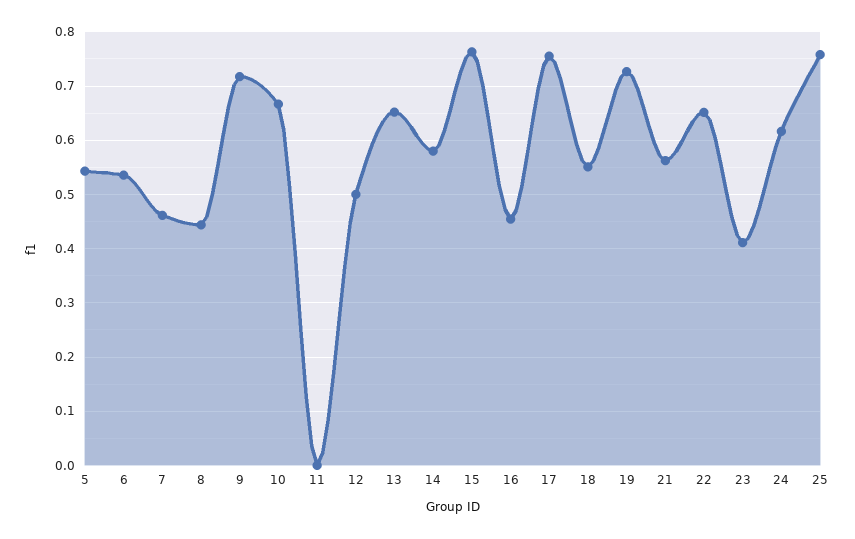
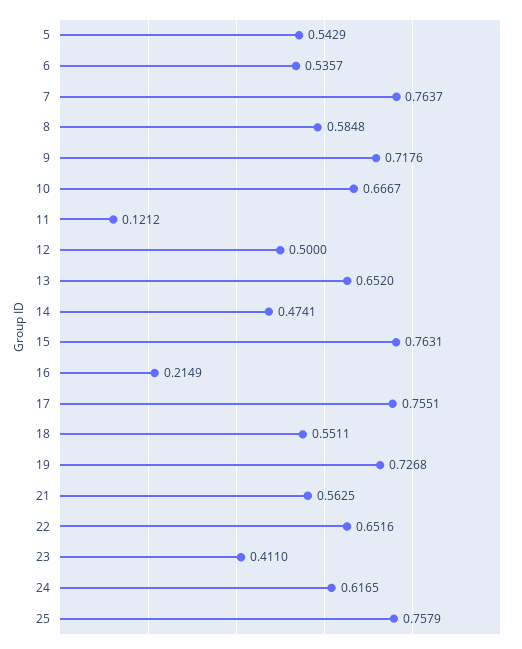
  {
    "5": 0.5429,
    "6": 0.5357,
-   "7": 0.46,
+   "7": 0.7637,
-   "8": 0.44,
+   "8": 0.5848,
    "9": 0.7176,
    "10": 0.6667,
-   "11": 0,
+   "11": 0.1212,
    "12": 0.5,
    "13": 0.652,
-   "14": 0.58,
+   "14": 0.4741,
    "15": 0.7631,
-   "16": 0.46,
+   "16": 0.2149,
    "17": 0.7551,
    "18": 0.5511,
    "19": 0.7268,
    "21": 0.5625,
    "22": 0.6516,
    "23": 0.411,
    "24": 0.6165,
    "25": 0.7579
  }

